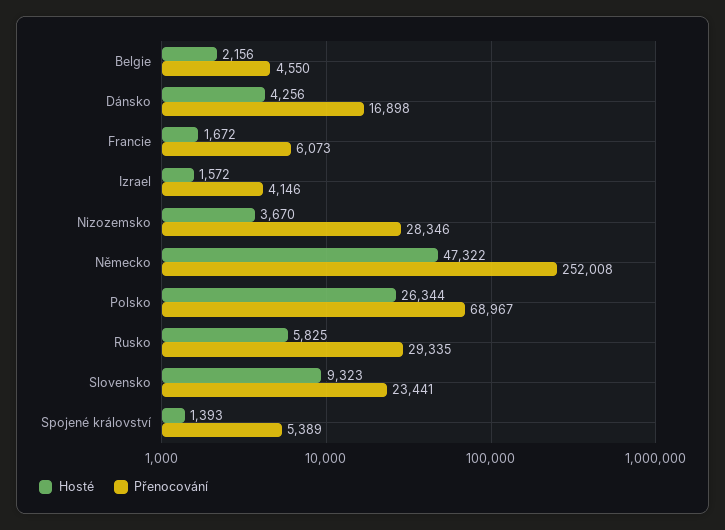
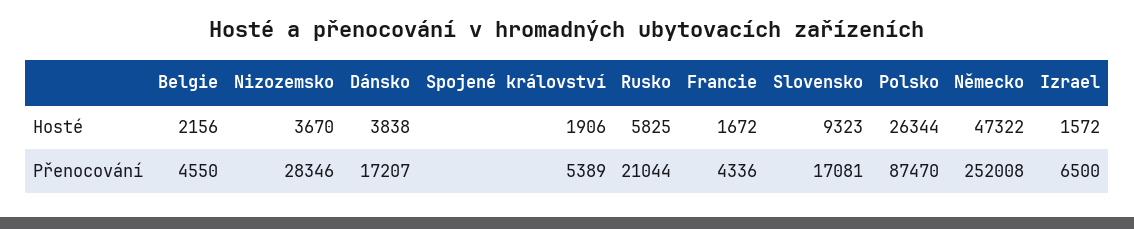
  {
    "Hosté": {
      "Belgie": 2156,
-     "Dánsko": 4256,
+     "Dánsko": 3838,
      "Francie": 1672,
      "Izrael": 1572,
      "Nizozemsko": 3670,
      "Německo": 47322,
      "Polsko": 26344,
      "Rusko": 5825,
      "Slovensko": 9323,
-     "Spojené království": 1393
+     "Spojené království": 1906
    },
    "Přenocování": {
      "Belgie": 4550,
-     "Dánsko": 16898,
+     "Dánsko": 17207,
-     "Francie": 6073,
+     "Francie": 4336,
-     "Izrael": 4146,
+     "Izrael": 6500,
      "Nizozemsko": 28346,
      "Německo": 252008,
-     "Polsko": 68967,
+     "Polsko": 87470,
-     "Rusko": 29335,
+     "Rusko": 21044,
-     "Slovensko": 23441,
+     "Slovensko": 17081,
      "Spojené království": 5389
    }
  }

